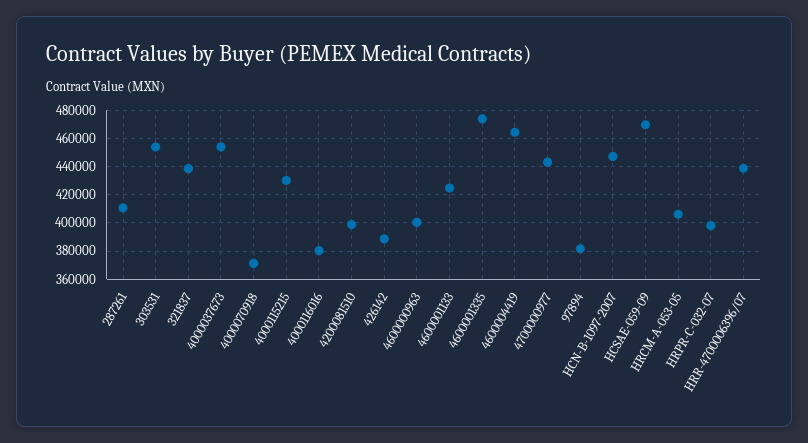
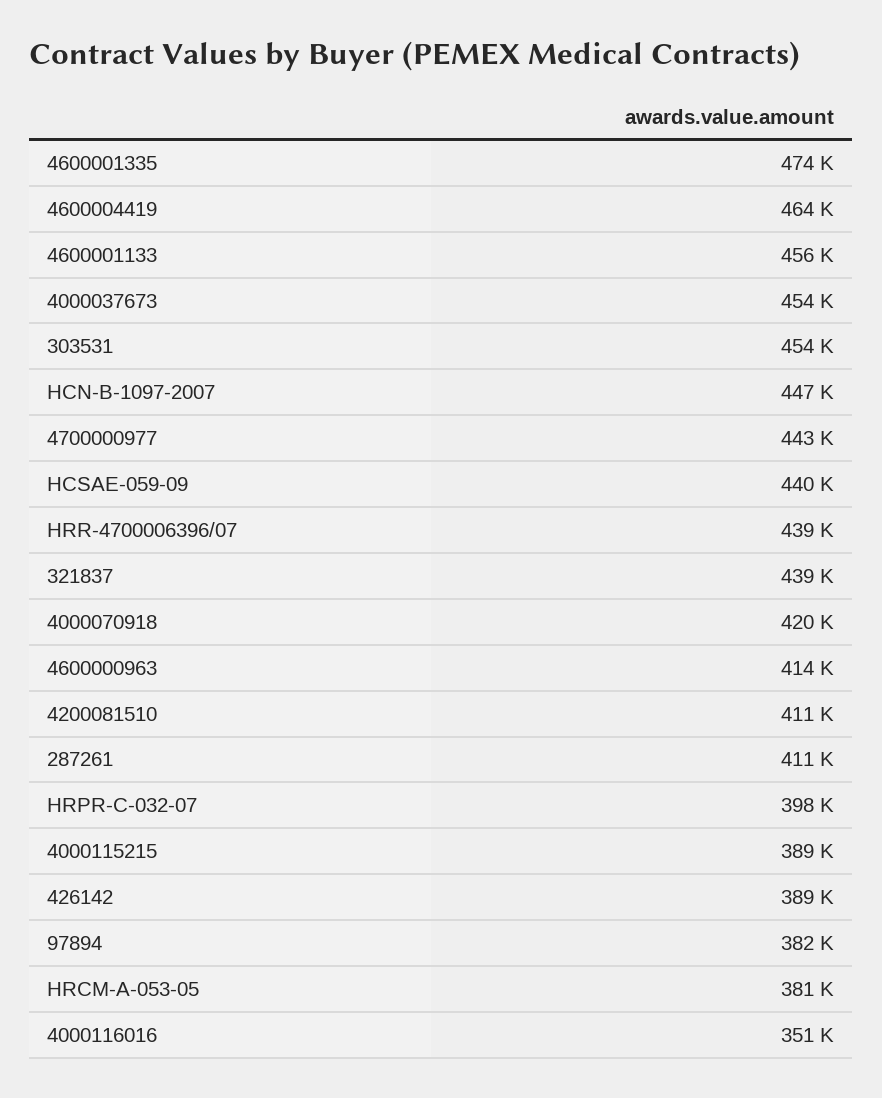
  {
    "287261": 411000,
    "303531": 454000,
    "321837": 439000,
    "4000037673": 454000,
-   "4000070918": 370000,
+   "4000070918": 420000,
-   "4000115215": 430000,
+   "4000115215": 389000,
-   "4000116016": 380000,
+   "4000116016": 351000,
-   "4200081510": 400000,
+   "4200081510": 411000,
    "426142": 389000,
-   "4600000963": 400000,
+   "4600000963": 414000,
-   "4600001133": 425000,
+   "4600001133": 456000,
    "4600001335": 474000,
    "4600004419": 464000,
    "4700000977": 443000,
    "97894": 382000,
    "HCN-B-1097-2007": 447000,
-   "HCSAE-059-09": 470000,
+   "HCSAE-059-09": 440000,
-   "HRCM-A-053-05": 405000,
+   "HRCM-A-053-05": 381000,
    "HRPR-C-032-07": 398000,
    "HRR-4700006396/07": 439000
  }

